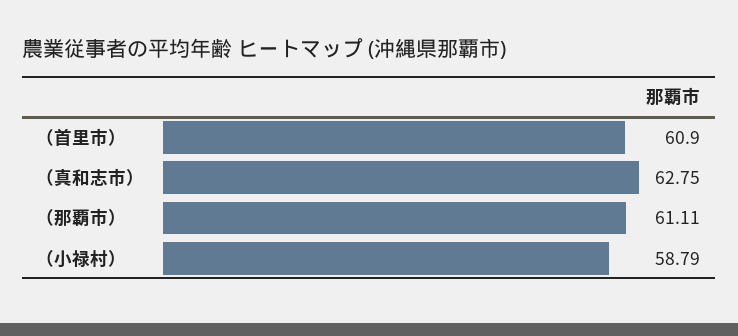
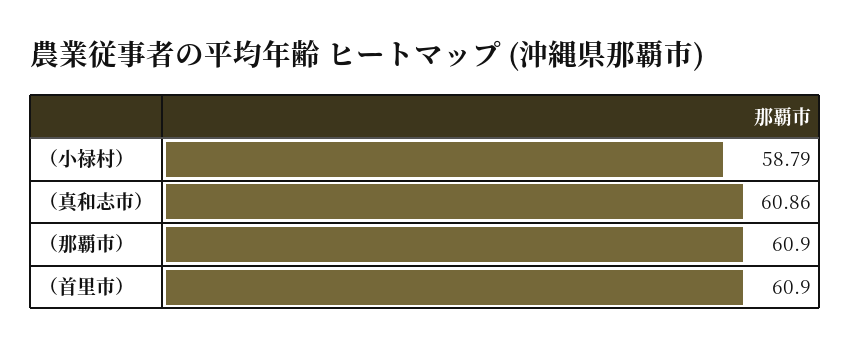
  {
    "（首里市）": 60.9,
-   "（真和志市）": 62.75,
+   "（真和志市）": 60.86,
-   "（那覇市）": 61.11,
+   "（那覇市）": 60.9,
    "（小禄村）": 58.79
  }

